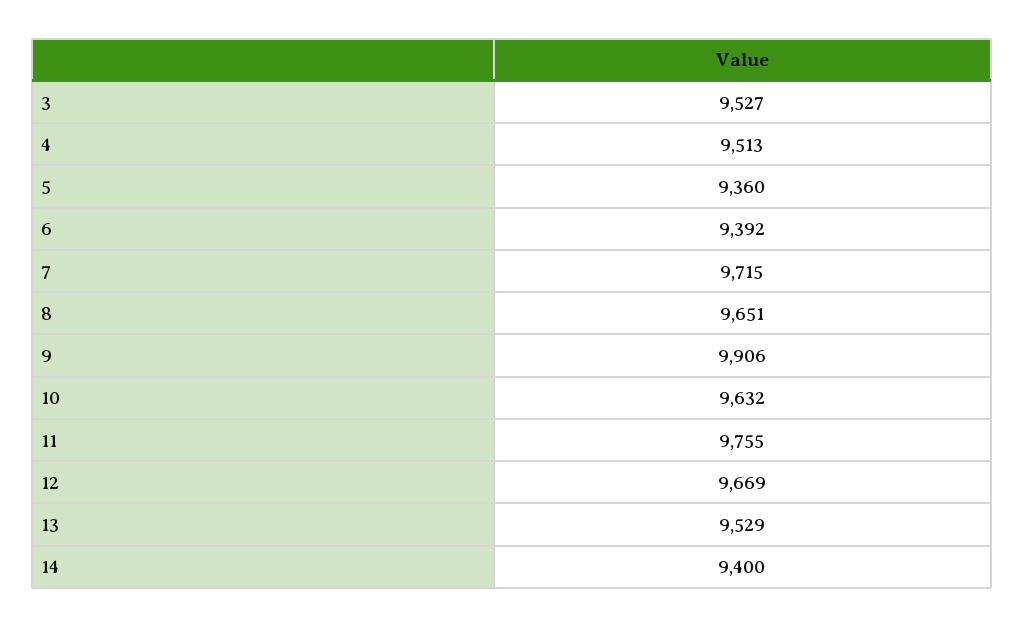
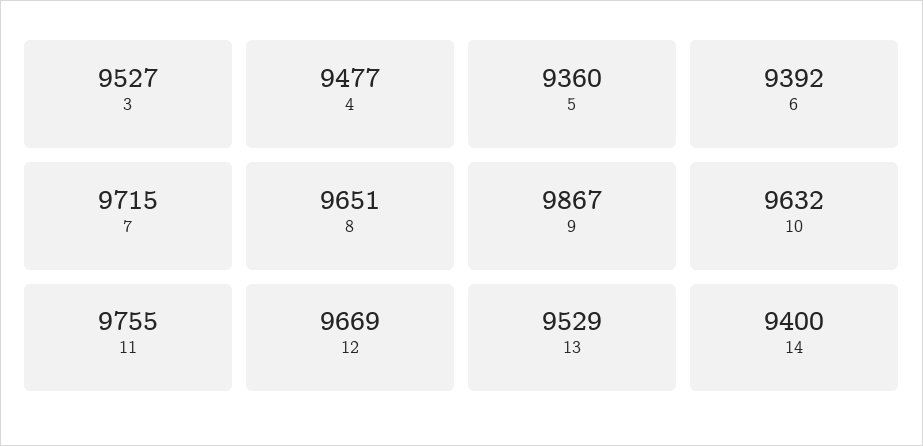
  {
    "3": 9527,
-   "4": 9513,
+   "4": 9477,
    "5": 9360,
    "6": 9392,
    "7": 9715,
    "8": 9651,
-   "9": 9906,
+   "9": 9867,
    "10": 9632,
    "11": 9755,
    "12": 9669,
    "13": 9529,
    "14": 9400
  }

